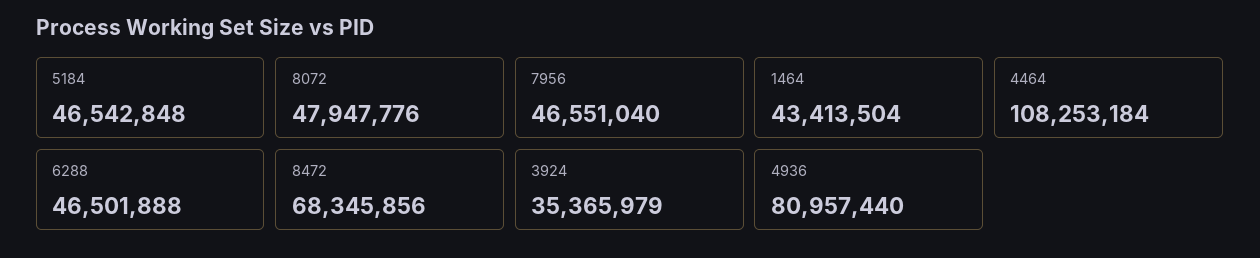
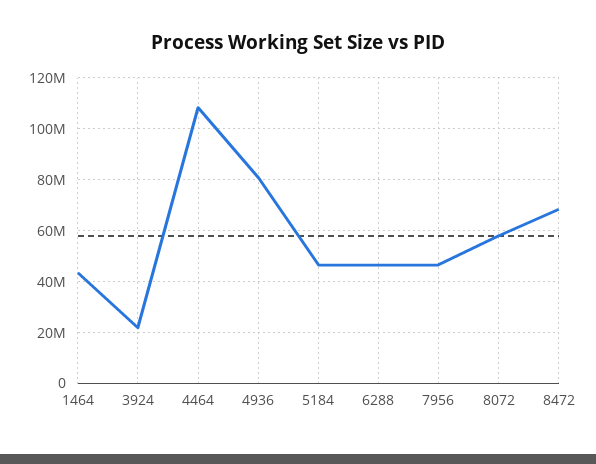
  {
    "5184": 46542848,
-   "8072": 47947776,
+   "8072": 57500000,
    "7956": 46551040,
    "1464": 43413504,
    "4464": 108253184,
    "6288": 46501888,
    "8472": 68345856,
-   "3924": 35365979,
+   "3924": 22500000,
    "4936": 80957440
  }

